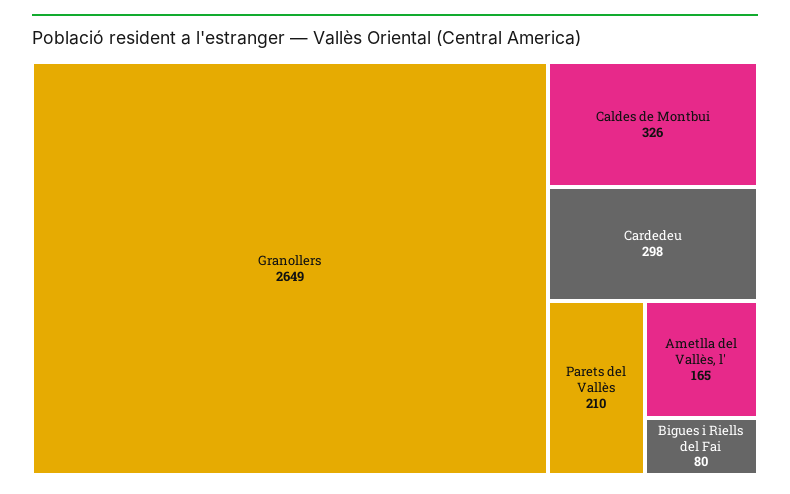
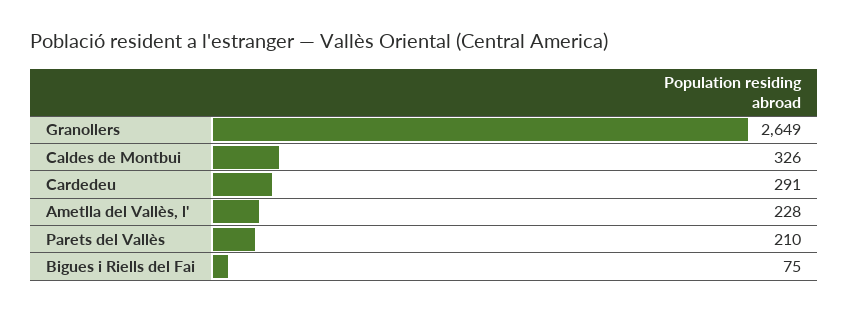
  {
    "Granollers": 2649,
    "Caldes de Montbui": 326,
-   "Cardedeu": 298,
+   "Cardedeu": 291,
    "Parets del Vallès": 210,
-   "Ametlla del Vallès, l'": 165,
+   "Ametlla del Vallès, l'": 228,
-   "Bigues i Riells del Fai": 80
+   "Bigues i Riells del Fai": 75
  }

